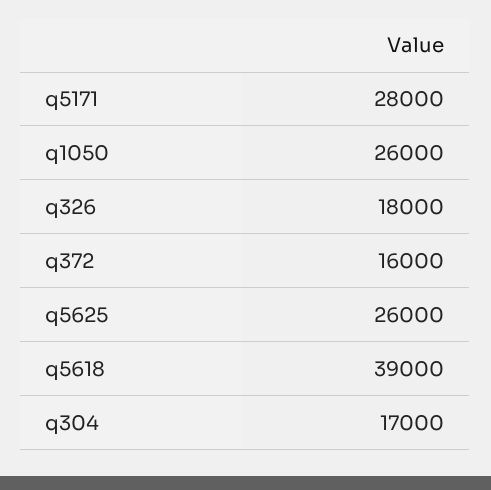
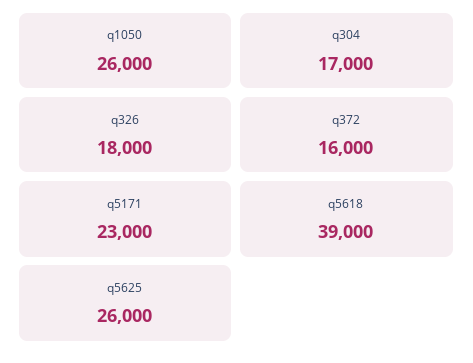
  {
-   "q5171": 28000,
+   "q5171": 23000,
    "q1050": 26000,
    "q326": 18000,
    "q372": 16000,
    "q5625": 26000,
    "q5618": 39000,
    "q304": 17000
  }

